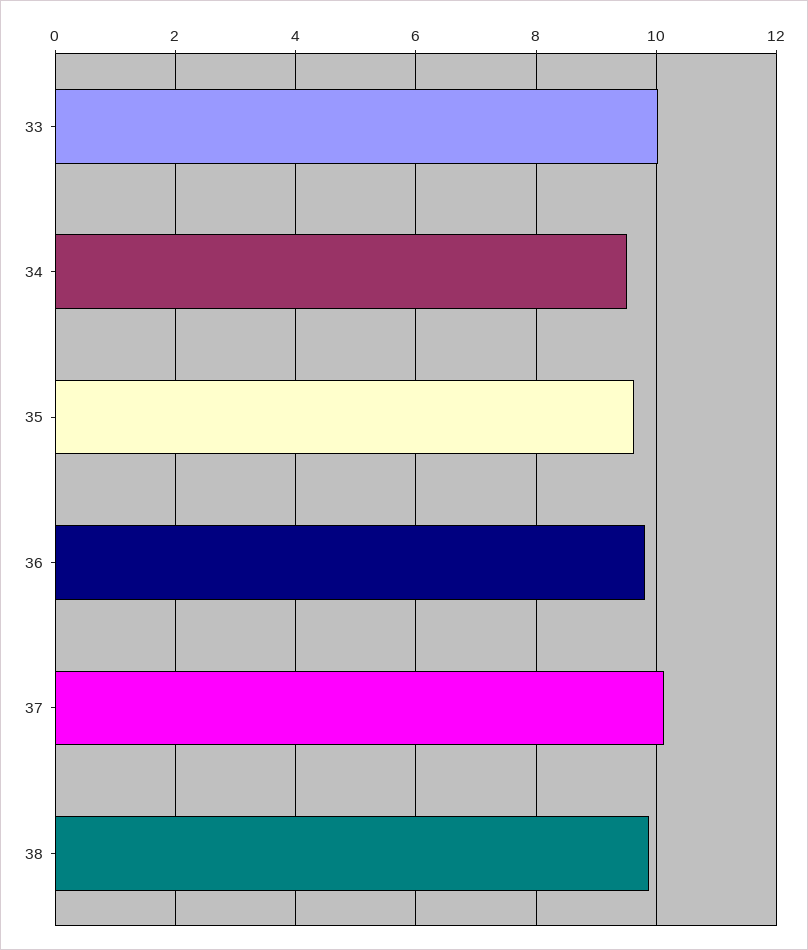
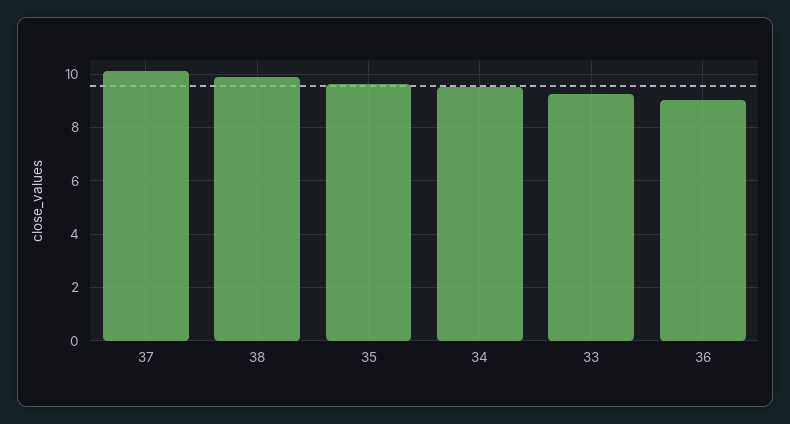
  {
-   "33": 10,
+   "33": 9.25,
    "34": 9.6,
    "35": 9.6,
-   "36": 9.8,
+   "36": 9,
    "37": 10.2,
    "38": 9.8
  }

